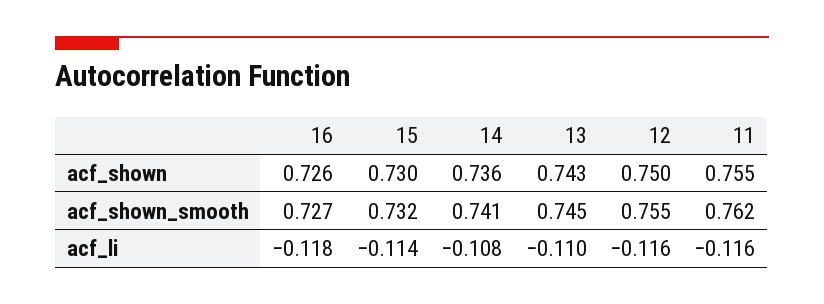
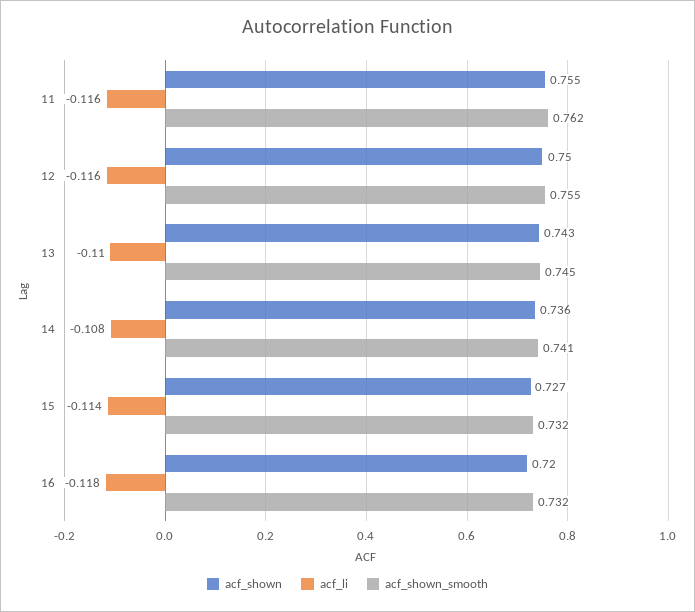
  {
    "acf_shown": {
-     "16": 0.726,
+     "16": 0.72,
-     "15": 0.73,
+     "15": 0.727,
      "14": 0.736,
      "13": 0.743,
      "12": 0.75,
      "11": 0.755
    },
    "acf_shown_smooth": {
-     "16": 0.727,
+     "16": 0.732,
      "15": 0.732,
      "14": 0.741,
      "13": 0.745,
      "12": 0.755,
      "11": 0.762
    },
    "acf_li": {
      "16": -0.118,
      "15": -0.114,
      "14": -0.108,
      "13": -0.11,
      "12": -0.116,
      "11": -0.116
    }
  }

